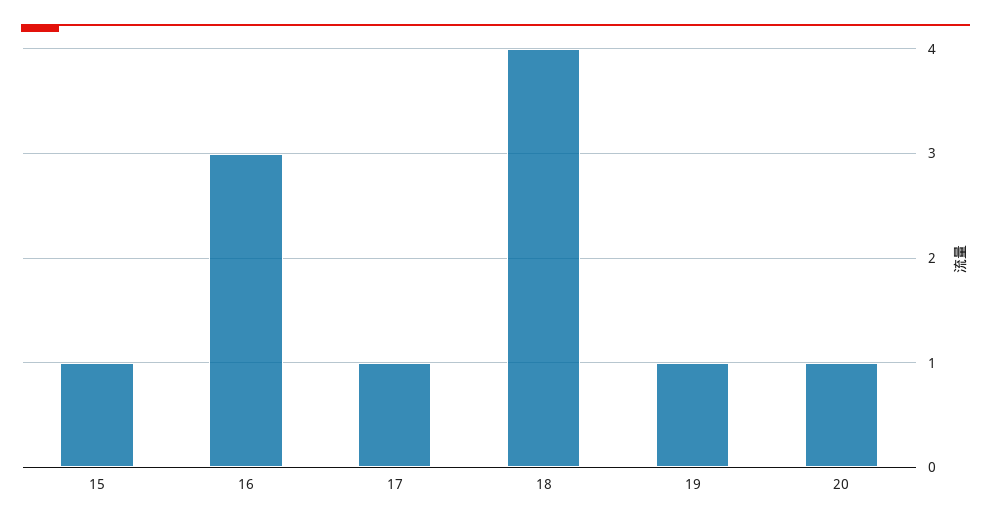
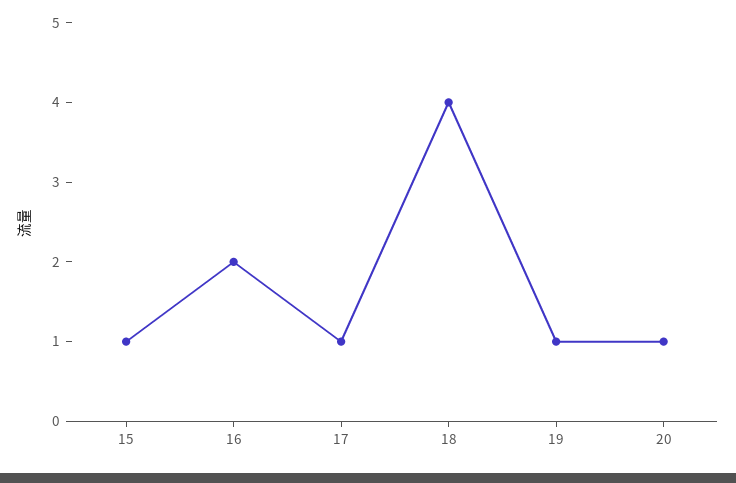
  {
    "15": 1,
-   "16": 3,
+   "16": 2,
    "17": 1,
    "18": 4,
    "19": 1,
    "20": 1
  }

